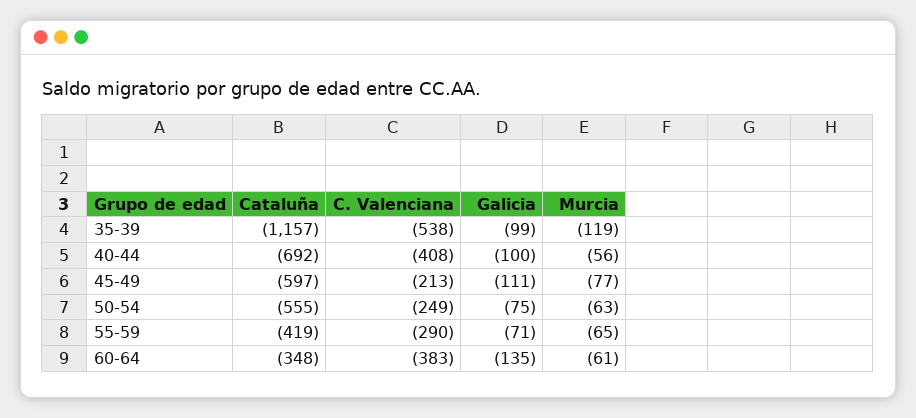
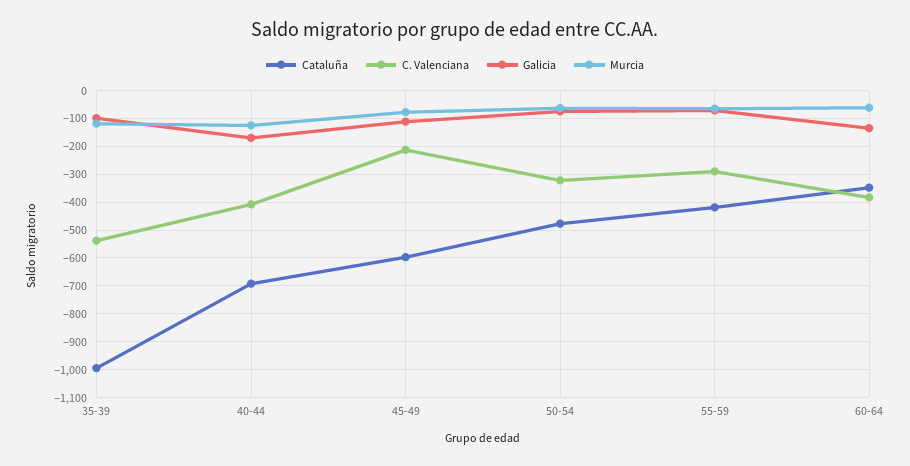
  {
    "Cataluña": {
-     "35-39": -1157,
+     "35-39": -1000,
      "40-44": -692,
      "45-49": -597,
-     "50-54": -555,
+     "50-54": -475,
      "55-59": -419,
      "60-64": -348
    },
    "C. Valenciana": {
      "35-39": -538,
      "40-44": -408,
      "45-49": -213,
-     "50-54": -249,
+     "50-54": -325,
      "55-59": -290,
      "60-64": -383
    },
    "Galicia": {
      "35-39": -99,
-     "40-44": -100,
+     "40-44": -175,
      "45-49": -111,
      "50-54": -75,
      "55-59": -71,
      "60-64": -135
    },
    "Murcia": {
      "35-39": -119,
-     "40-44": -56,
+     "40-44": -125,
      "45-49": -77,
      "50-54": -63,
      "55-59": -65,
      "60-64": -61
    }
  }

